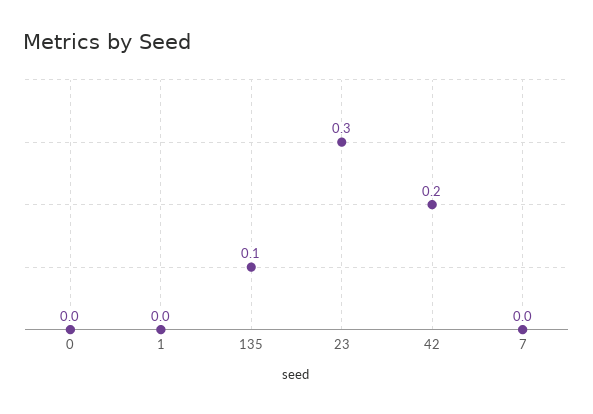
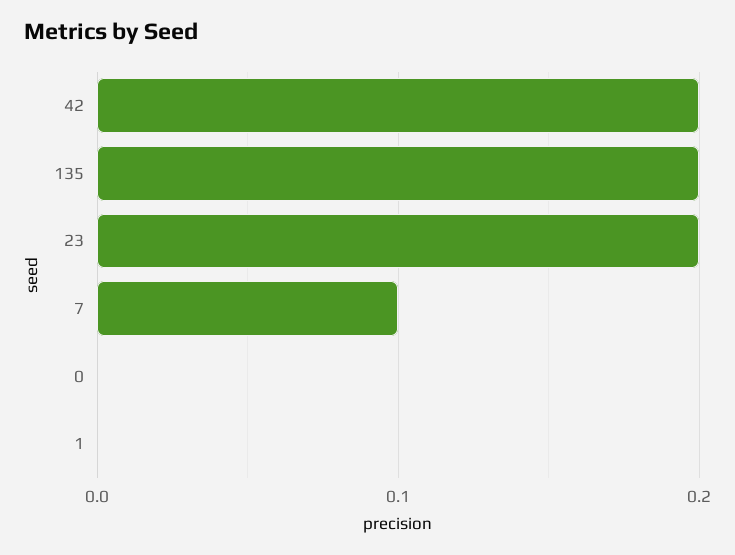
  {
    "0": 0,
    "1": 0,
-   "135": 0.1,
+   "135": 0.2,
-   "23": 0.3,
+   "23": 0.2,
    "42": 0.2,
-   "7": 0
+   "7": 0.1
  }

